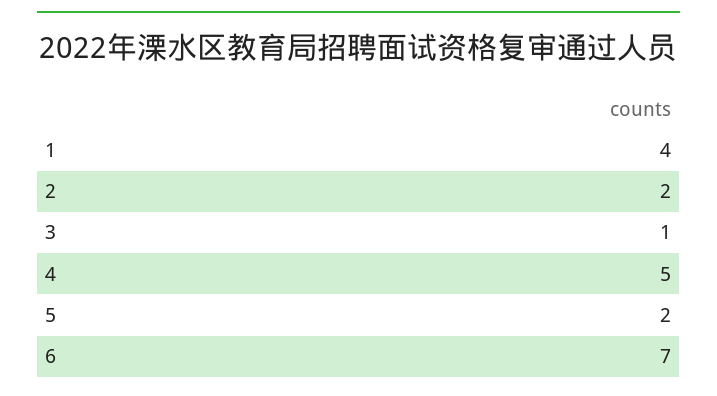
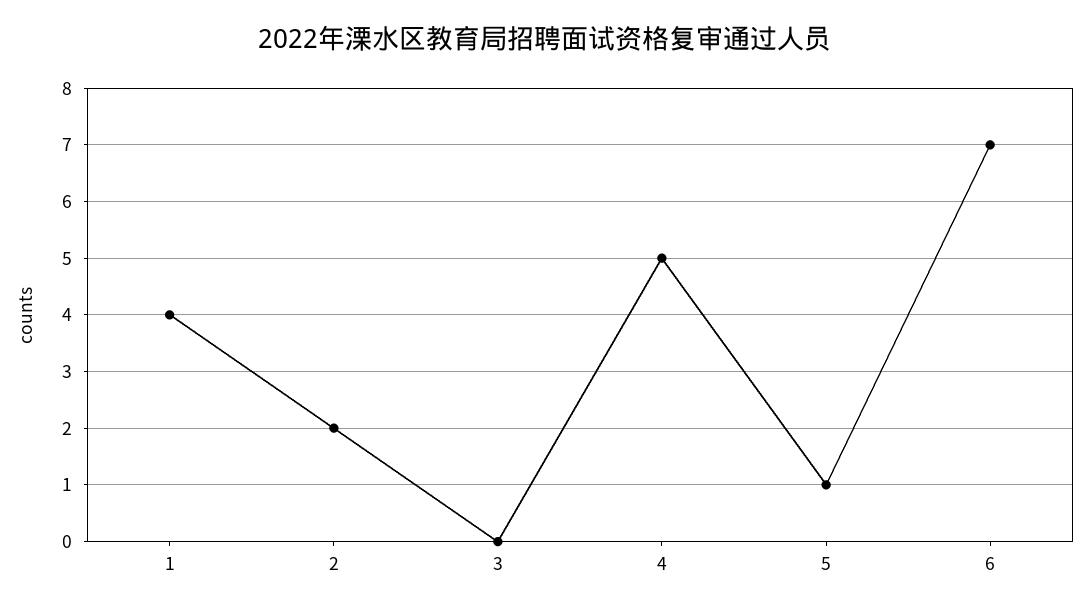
  {
    "1": 4,
    "2": 2,
-   "3": 1,
+   "3": 0,
    "4": 5,
-   "5": 2,
+   "5": 1,
    "6": 7
  }

